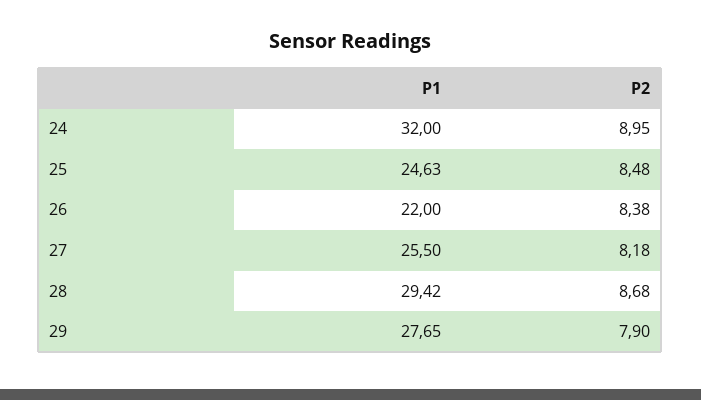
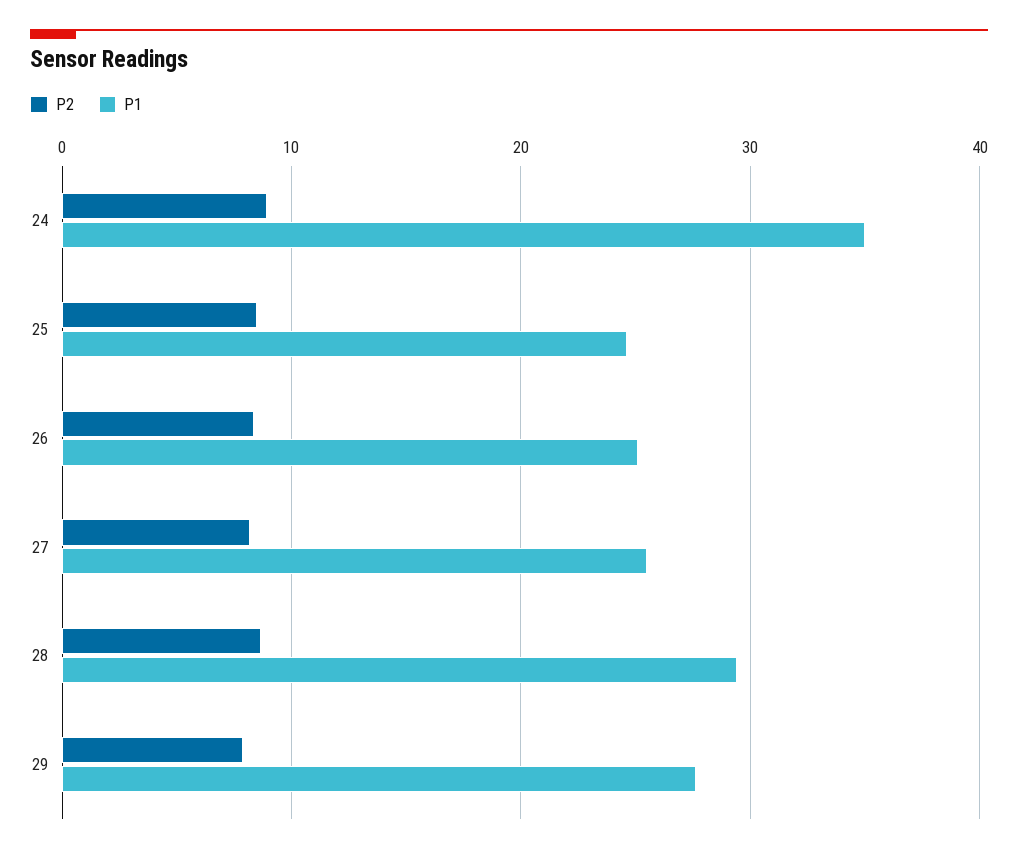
  {
    "P1": {
-     "24": 32,
+     "24": 35,
      "25": 24.63,
-     "26": 22,
+     "26": 25,
      "27": 25.5,
      "28": 29.42,
      "29": 27.65
    },
    "P2": {
      "24": 8.95,
      "25": 8.48,
      "26": 8.38,
      "27": 8.18,
      "28": 8.68,
      "29": 7.9
    }
  }

